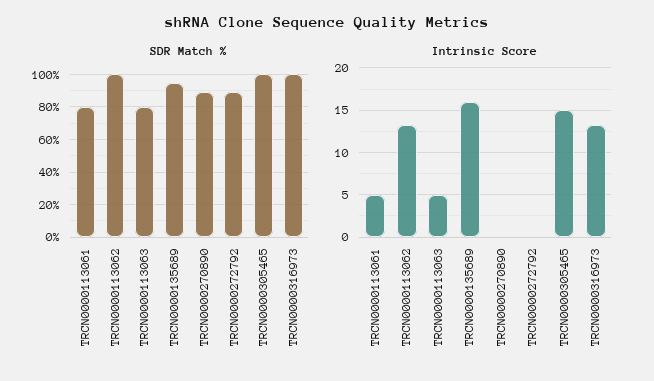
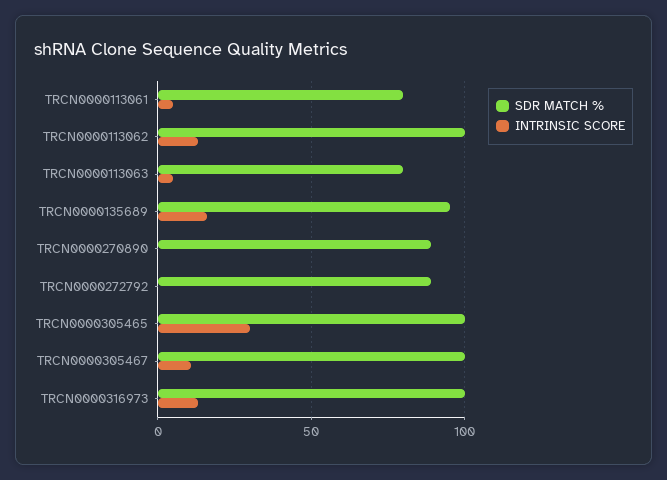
  {
    "SDR Match %": {
      "TRCN0000113061": 80,
      "TRCN0000113062": 100,
      "TRCN0000113063": 80,
      "TRCN0000135689": 95,
      "TRCN0000270890": 90,
      "TRCN0000272792": 90,
      "TRCN0000305465": 100,
-     "TRCN0000316973": 100
+     "TRCN0000316973": 100,
+     "TRCN0000305467": 100
    },
    "Intrinsic Score": {
      "TRCN0000113061": 5,
      "TRCN0000113062": 13,
      "TRCN0000113063": 5,
      "TRCN0000135689": 16,
      "TRCN0000270890": 0,
      "TRCN0000272792": 0,
-     "TRCN0000305465": 15,
+     "TRCN0000305465": 30,
-     "TRCN0000316973": 13
+     "TRCN0000316973": 13,
+     "TRCN0000305467": 10
    }
  }

